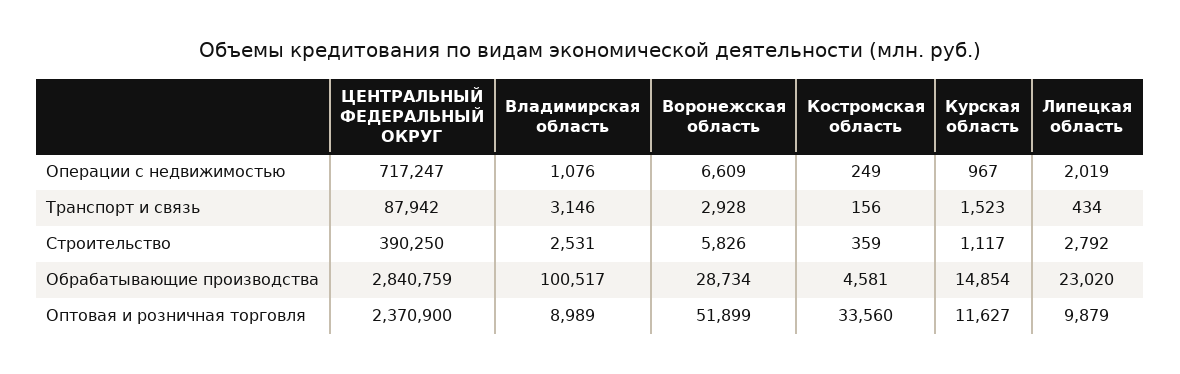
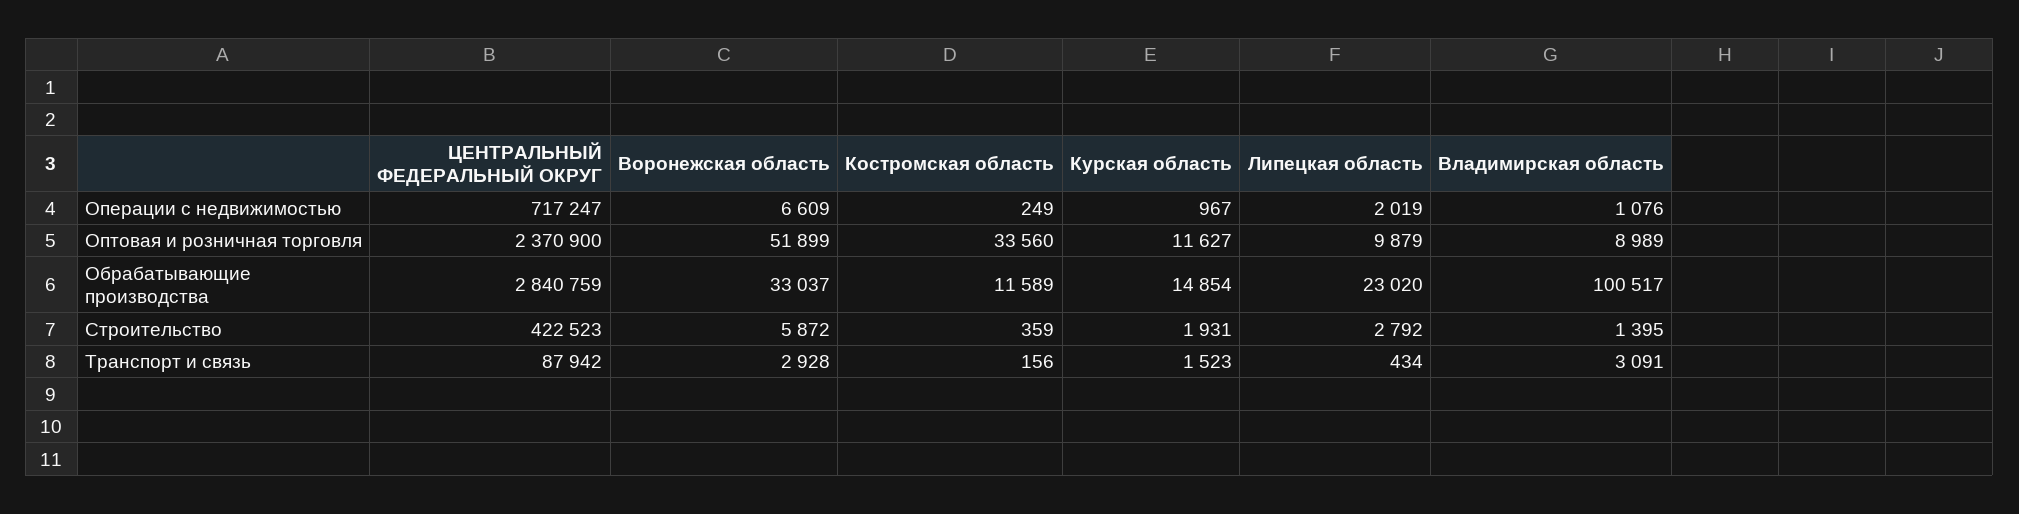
  {
    "ЦЕНТРАЛЬНЫЙ ФЕДЕРАЛЬНЫЙ ОКРУГ": {
      "Операции с недвижимостью": 717247,
      "Транспорт и связь": 87942,
-     "Строительство": 390250,
+     "Строительство": 422523,
      "Обрабатывающие производства": 2840759,
      "Оптовая и розничная торговля": 2370900
    },
    "Владимирская область": {
      "Операции с недвижимостью": 1076,
-     "Транспорт и связь": 3146,
+     "Транспорт и связь": 3091,
-     "Строительство": 2531,
+     "Строительство": 1395,
      "Обрабатывающие производства": 100517,
      "Оптовая и розничная торговля": 8989
    },
    "Воронежская область": {
      "Операции с недвижимостью": 6609,
      "Транспорт и связь": 2928,
-     "Строительство": 5826,
+     "Строительство": 5872,
-     "Обрабатывающие производства": 28734,
+     "Обрабатывающие производства": 33037,
      "Оптовая и розничная торговля": 51899
    },
    "Костромская область": {
      "Операции с недвижимостью": 249,
      "Транспорт и связь": 156,
      "Строительство": 359,
-     "Обрабатывающие производства": 4581,
+     "Обрабатывающие производства": 11589,
      "Оптовая и розничная торговля": 33560
    },
    "Курская область": {
      "Операции с недвижимостью": 967,
      "Транспорт и связь": 1523,
-     "Строительство": 1117,
+     "Строительство": 1931,
      "Обрабатывающие производства": 14854,
      "Оптовая и розничная торговля": 11627
    },
    "Липецкая область": {
      "Операции с недвижимостью": 2019,
      "Транспорт и связь": 434,
      "Строительство": 2792,
      "Обрабатывающие производства": 23020,
      "Оптовая и розничная торговля": 9879
    }
  }

